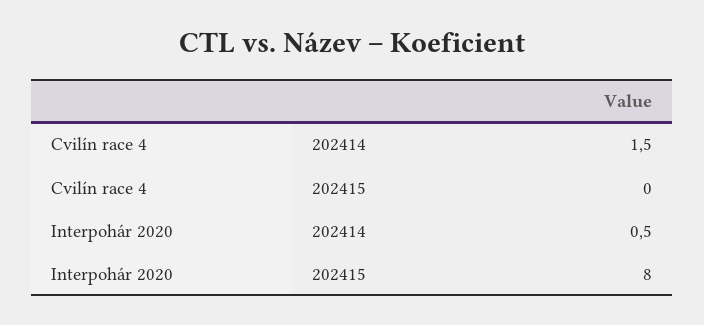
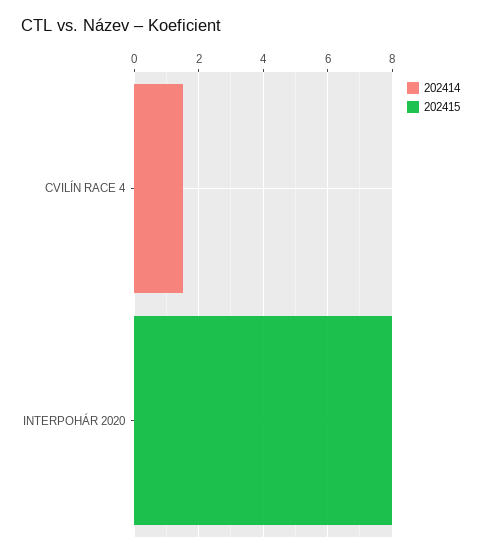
  {
    "202414": {
      "Cvilín race 4": 1.5,
-     "Interpohár 2020": 0.5
+     "Interpohár 2020": 0
    },
    "202415": {
      "Cvilín race 4": 0,
      "Interpohár 2020": 8
    }
  }

